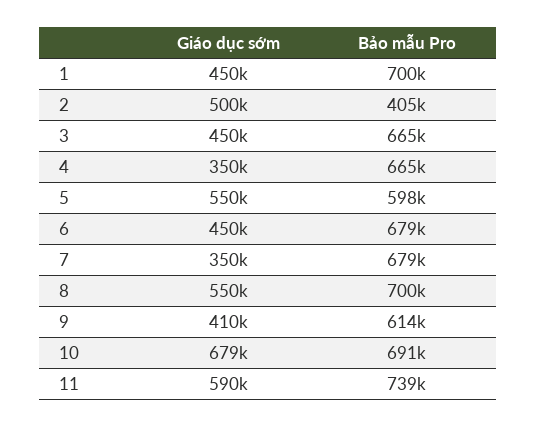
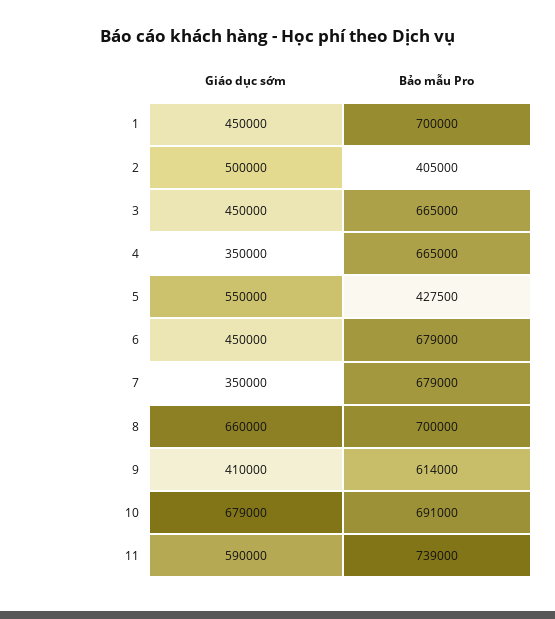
  {
    "Giáo dục sớm": {
      "1": 450000,
      "2": 500000,
      "3": 450000,
      "4": 350000,
      "5": 550000,
      "6": 450000,
      "7": 350000,
-     "8": 550000,
+     "8": 660000,
      "9": 410000,
      "10": 679000,
      "11": 590000
    },
    "Bảo mẫu Pro": {
      "1": 700000,
      "2": 405000,
      "3": 665000,
      "4": 665000,
-     "5": 598000,
+     "5": 427500,
      "6": 679000,
      "7": 679000,
      "8": 700000,
      "9": 614000,
      "10": 691000,
      "11": 739000
    }
  }

